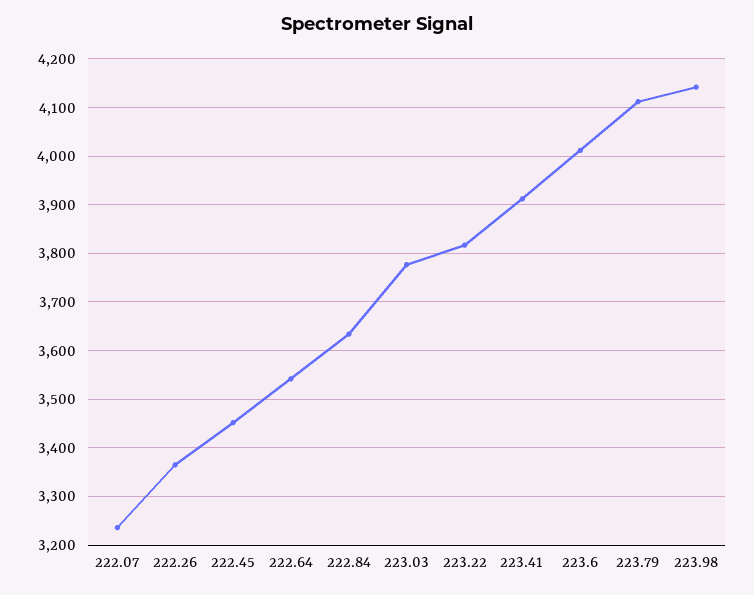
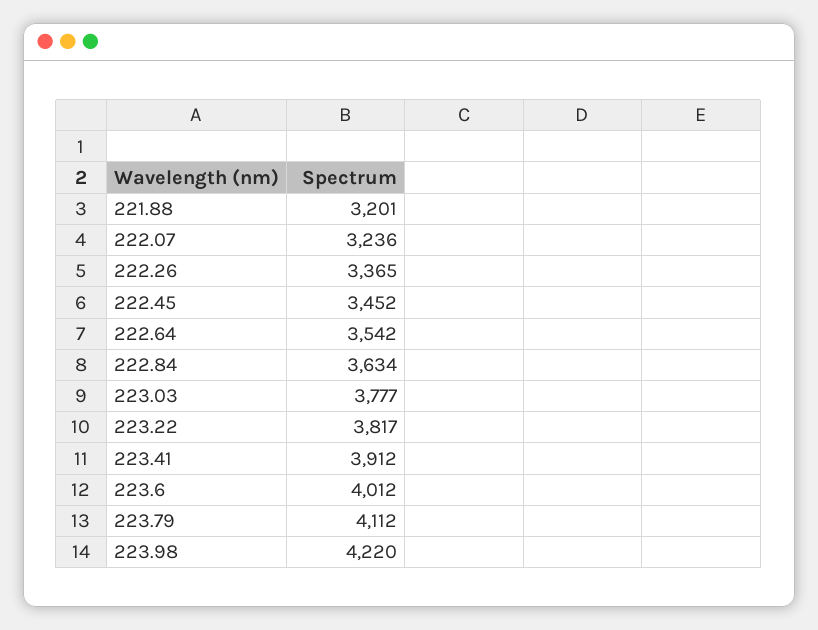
  {
    "222.07": 3236,
    "222.26": 3365,
    "222.45": 3452,
    "222.64": 3542,
    "222.84": 3634,
    "223.03": 3777,
    "223.22": 3817,
    "223.41": 3912,
    "223.6": 4012,
    "223.79": 4112,
-   "223.98": 4140
+   "223.98": 4220,
+   "221.88": 3201
  }

